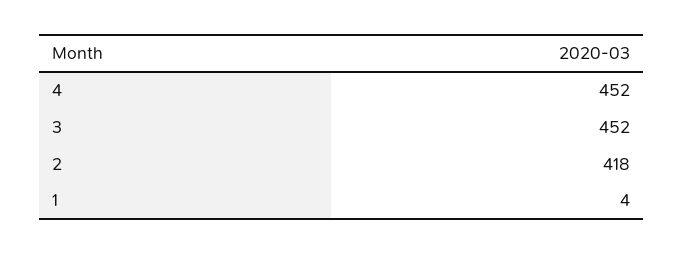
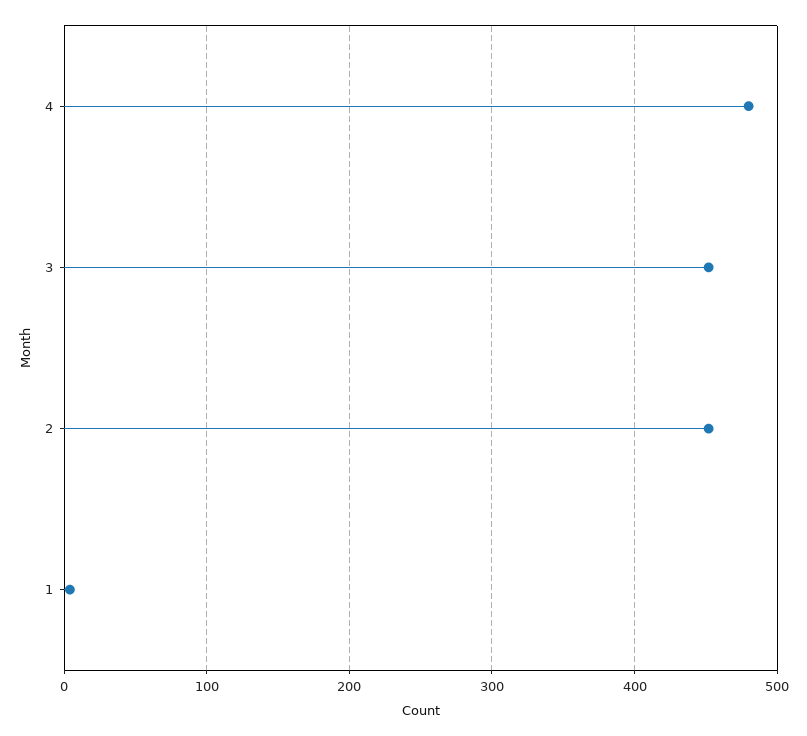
  {
-   "4": 452,
+   "4": 480,
    "3": 452,
-   "2": 418,
+   "2": 450,
    "1": 4
  }

